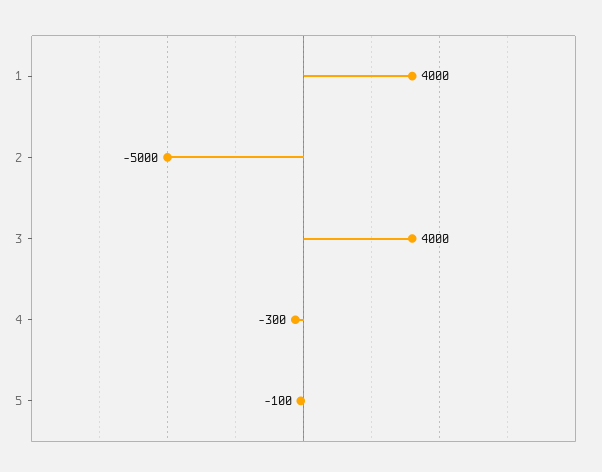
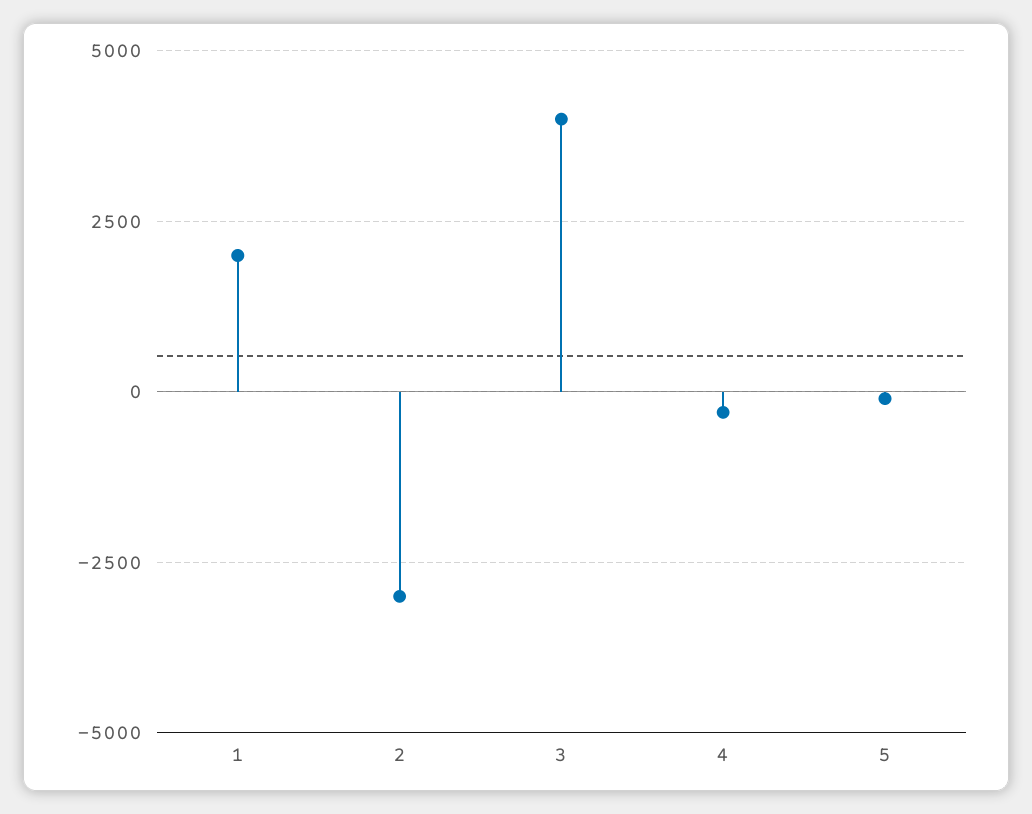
  {
-   "1": 4000,
+   "1": 2000,
-   "2": -5000,
+   "2": -3000,
    "3": 4000,
    "4": -300,
    "5": -100
  }

